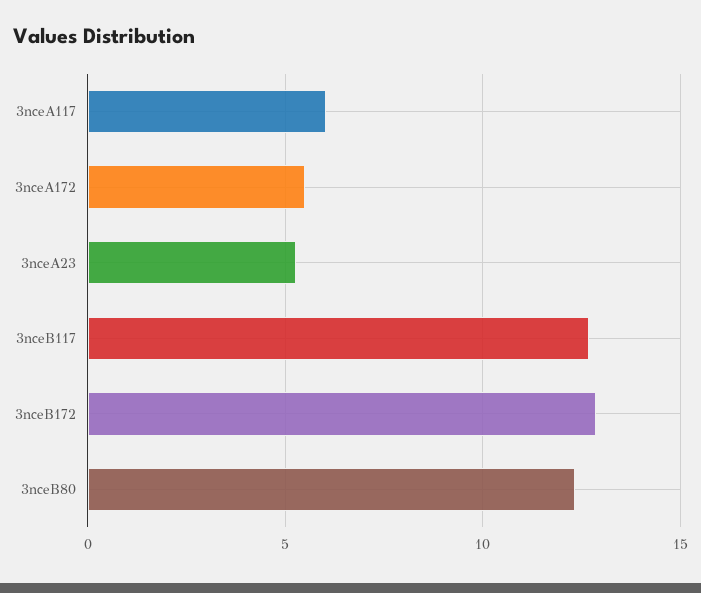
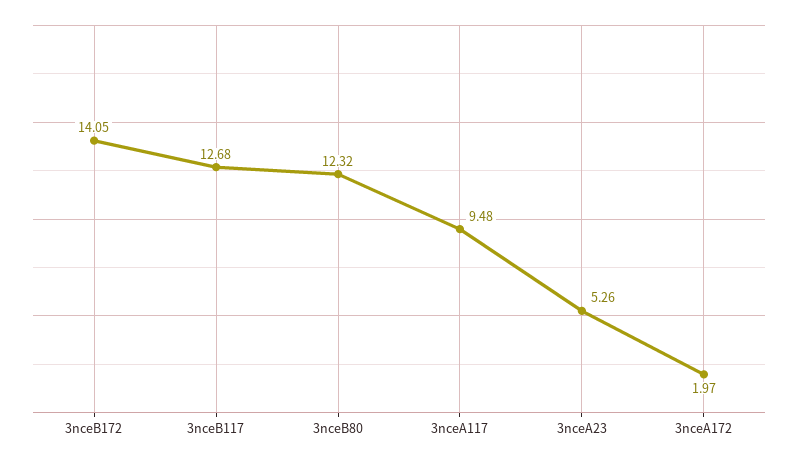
  {
-   "3nceA117": 6,
+   "3nceA117": 9.48,
-   "3nceA172": 5.5,
+   "3nceA172": 1.97,
    "3nceA23": 5.26,
    "3nceB117": 12.68,
-   "3nceB172": 13,
+   "3nceB172": 14.05,
    "3nceB80": 12.32
  }

